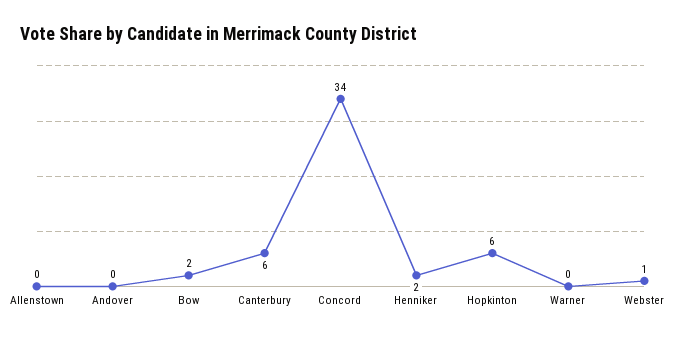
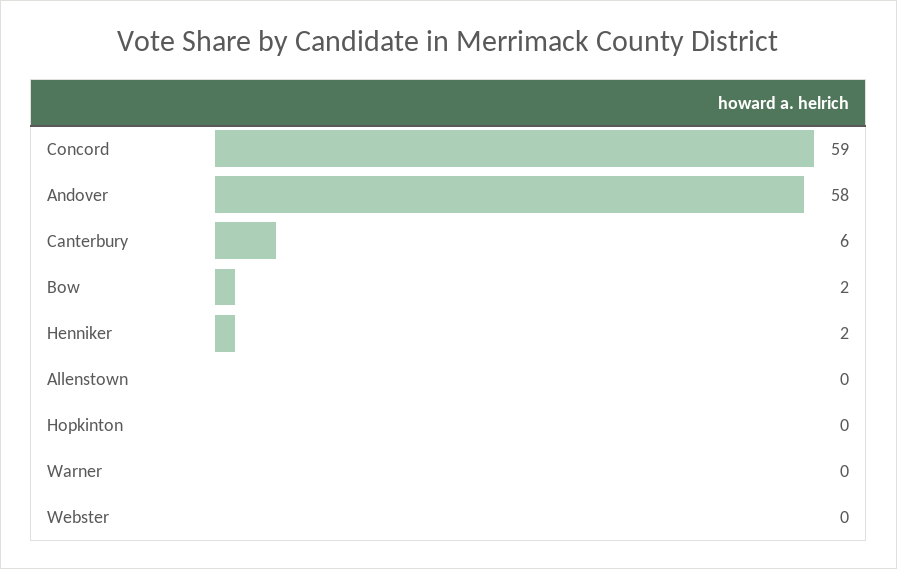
  {
    "Allenstown": 0,
-   "Andover": 0,
+   "Andover": 58,
    "Bow": 2,
    "Canterbury": 6,
-   "Concord": 34,
+   "Concord": 59,
    "Henniker": 2,
-   "Hopkinton": 6,
+   "Hopkinton": 0,
    "Warner": 0,
-   "Webster": 1
+   "Webster": 0
  }

